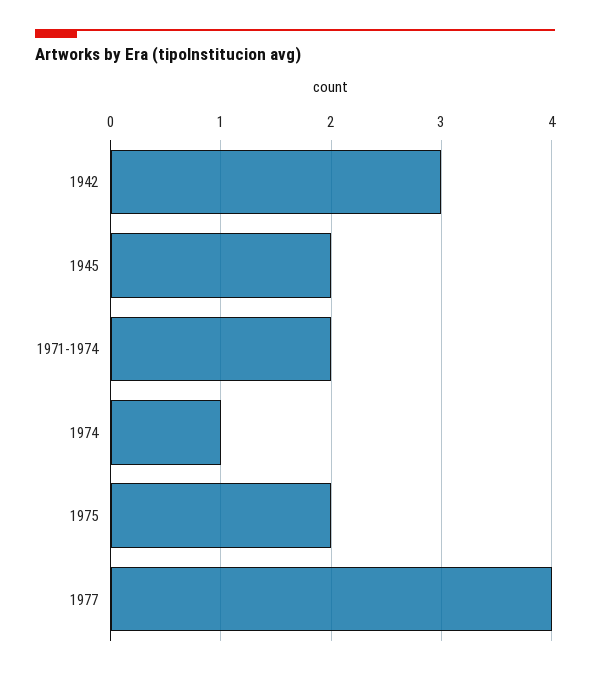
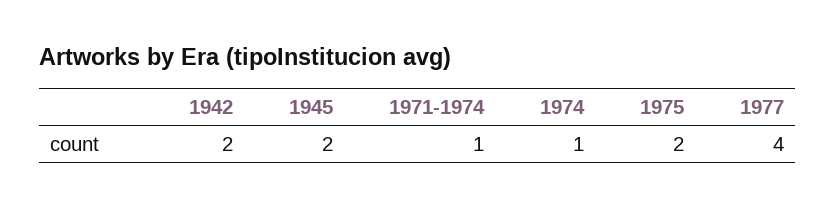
  {
-   "1942": 3,
+   "1942": 2,
    "1945": 2,
-   "1971-1974": 2,
+   "1971-1974": 1,
    "1974": 1,
    "1975": 2,
    "1977": 4
  }

